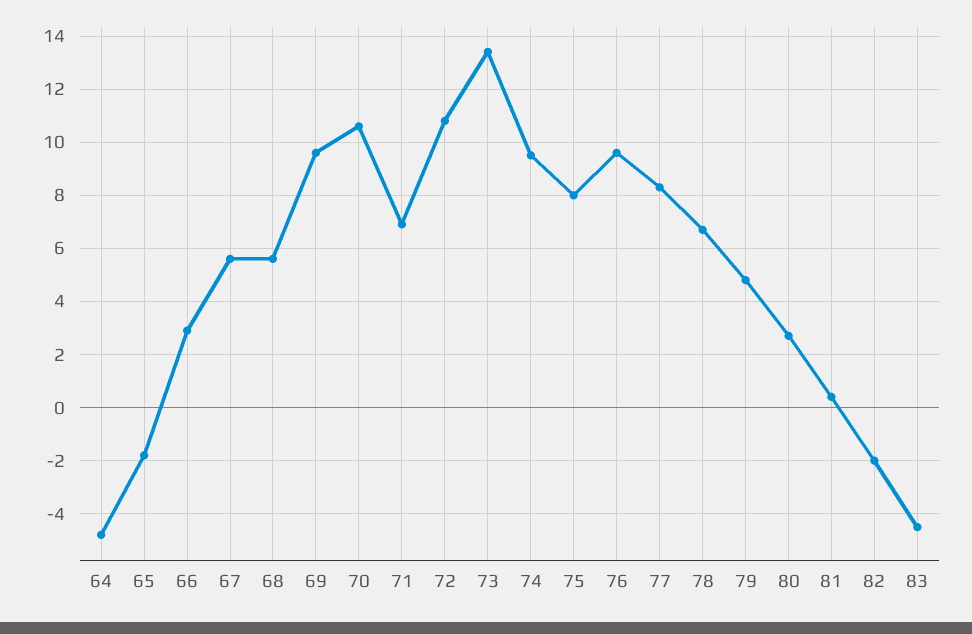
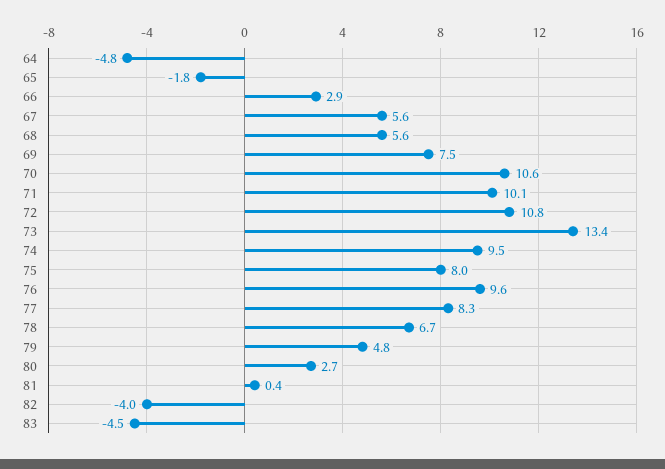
  {
    "64": -4.8,
    "65": -1.8,
    "66": 2.9,
    "67": 5.6,
    "68": 5.6,
-   "69": 9.5,
+   "69": 7.5,
    "70": 10.6,
-   "71": 7,
+   "71": 10.1,
    "72": 10.8,
    "73": 13.4,
    "74": 9.5,
    "75": 8,
    "76": 9.6,
    "77": 8.3,
    "78": 6.7,
    "79": 4.8,
    "80": 2.7,
    "81": 0.4,
-   "82": -2,
+   "82": -4,
    "83": -4.5
  }

